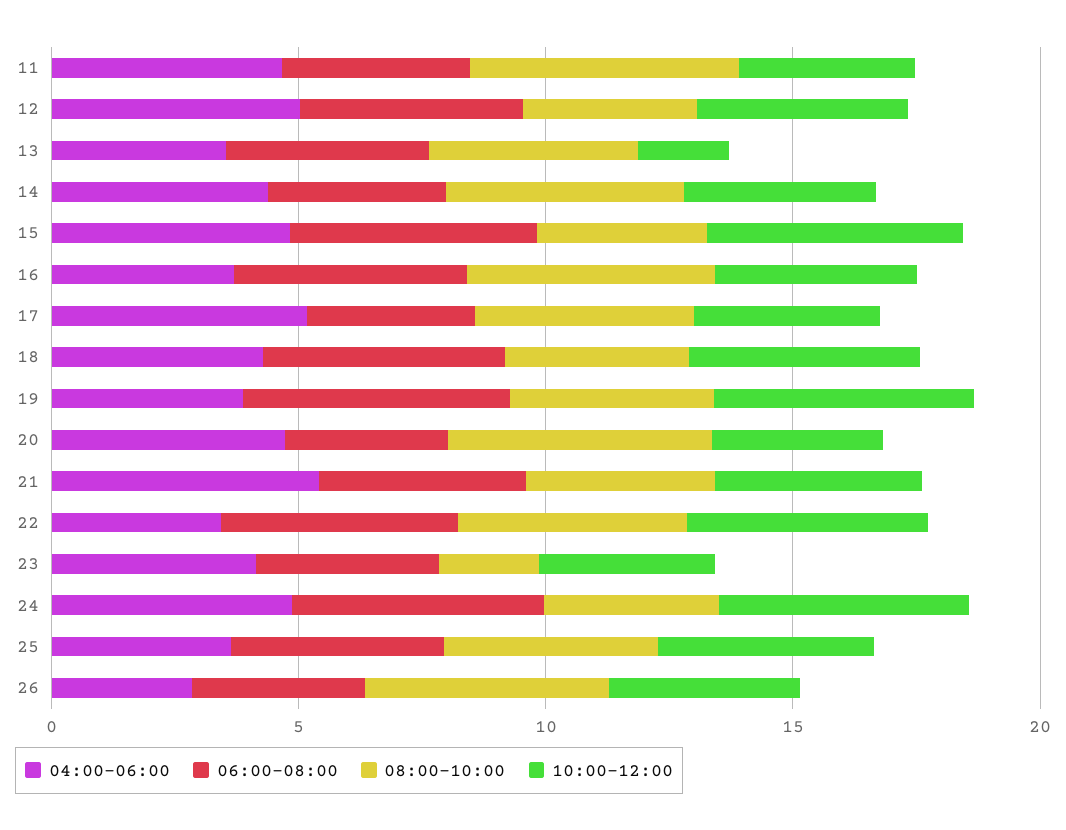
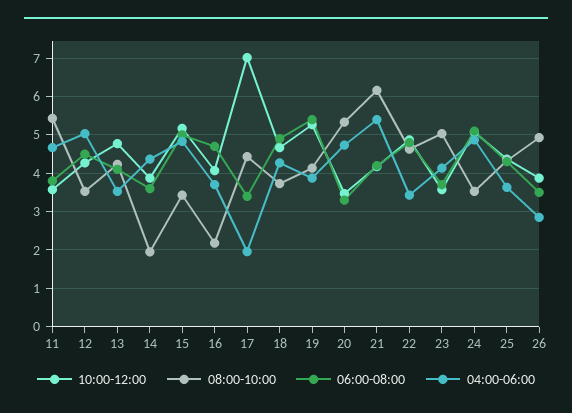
  {
    "04:00-06:00": {
      "11": 4.6,
      "12": 5,
      "13": 3.6,
      "14": 4.4,
      "15": 4.8,
      "16": 3.8,
-     "17": 5,
+     "17": 2,
      "18": 4.2,
      "19": 3.8,
      "20": 4.8,
      "21": 5.4,
      "22": 3.4,
      "23": 4.2,
      "24": 4.8,
      "25": 3.6,
      "26": 2.8
    },
    "06:00-08:00": {
      "11": 3.8,
      "12": 4.6,
      "13": 4.2,
      "14": 3.6,
      "15": 5,
      "16": 4.8,
      "17": 3.4,
      "18": 5,
      "19": 5.4,
      "20": 3.4,
      "21": 4.2,
      "22": 4.8,
      "23": 3.8,
      "24": 5.2,
      "25": 4.4,
      "26": 3.6
    },
    "08:00-10:00": {
      "11": 5.4,
      "12": 3.6,
      "13": 4.2,
-     "14": 5,
+     "14": 2,
      "15": 3.4,
-     "16": 5,
+     "16": 2.2,
      "17": 4.4,
      "18": 3.8,
      "19": 4.2,
      "20": 5.4,
-     "21": 4,
+     "21": 6.2,
      "22": 4.6,
-     "23": 2,
+     "23": 5,
      "24": 3.6,
      "25": 4.4,
      "26": 5
    },
    "10:00-12:00": {
      "11": 3.6,
      "12": 4.2,
-     "13": 2,
+     "13": 4.8,
      "14": 3.8,
      "15": 5.2,
      "16": 4,
-     "17": 4,
+     "17": 7,
      "18": 4.6,
      "19": 5.2,
      "20": 3.4,
      "21": 4.2,
      "22": 4.8,
      "23": 3.6,
      "24": 5,
      "25": 4.4,
      "26": 3.8
    }
  }

